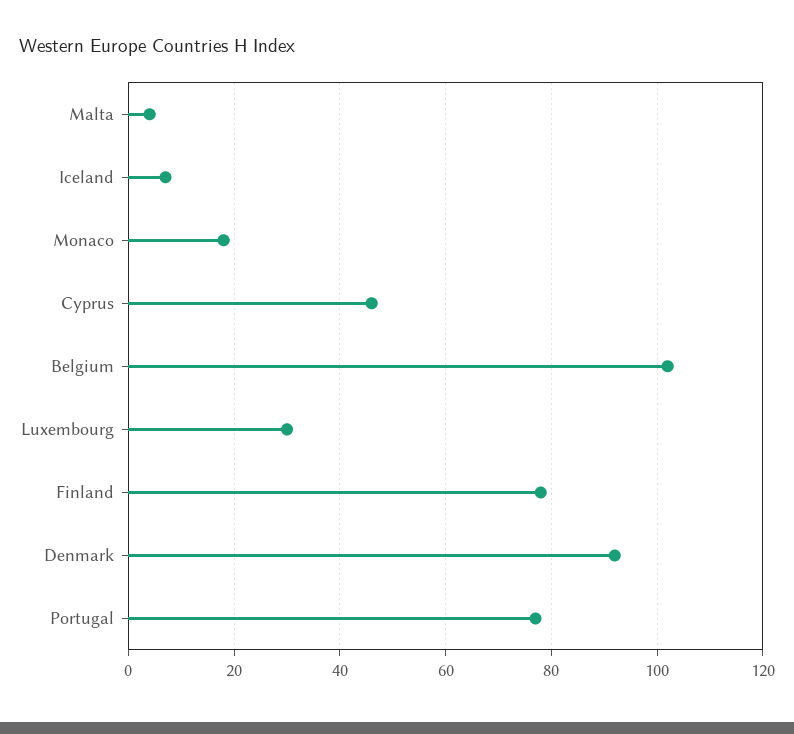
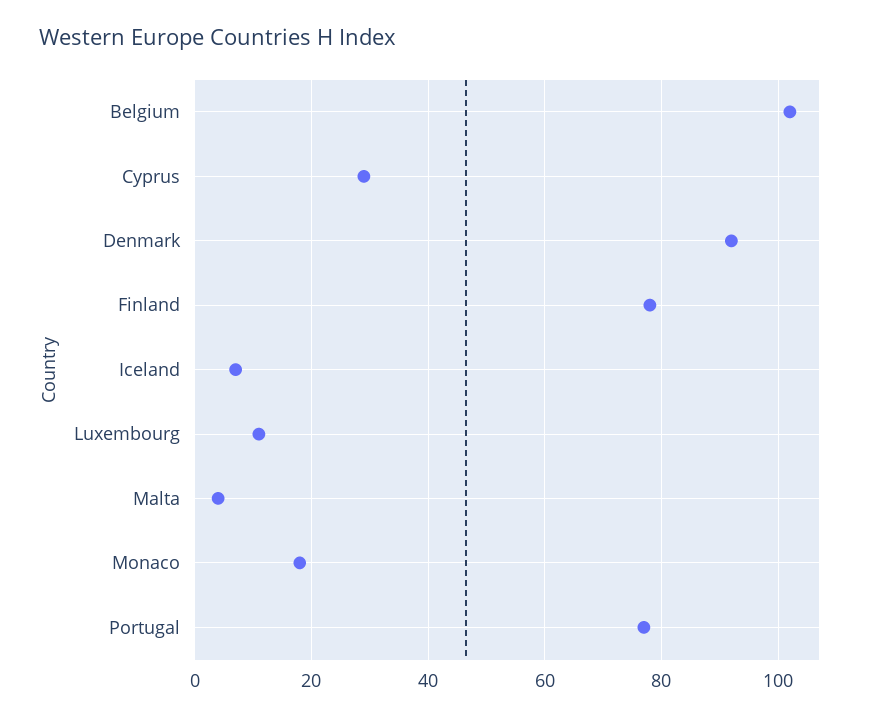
  {
    "Malta": 5,
    "Iceland": 5,
    "Monaco": 20,
-   "Cyprus": 45,
+   "Cyprus": 30,
    "Belgium": 100,
-   "Luxembourg": 30,
+   "Luxembourg": 10,
    "Finland": 80,
    "Denmark": 90,
    "Portugal": 75
  }

